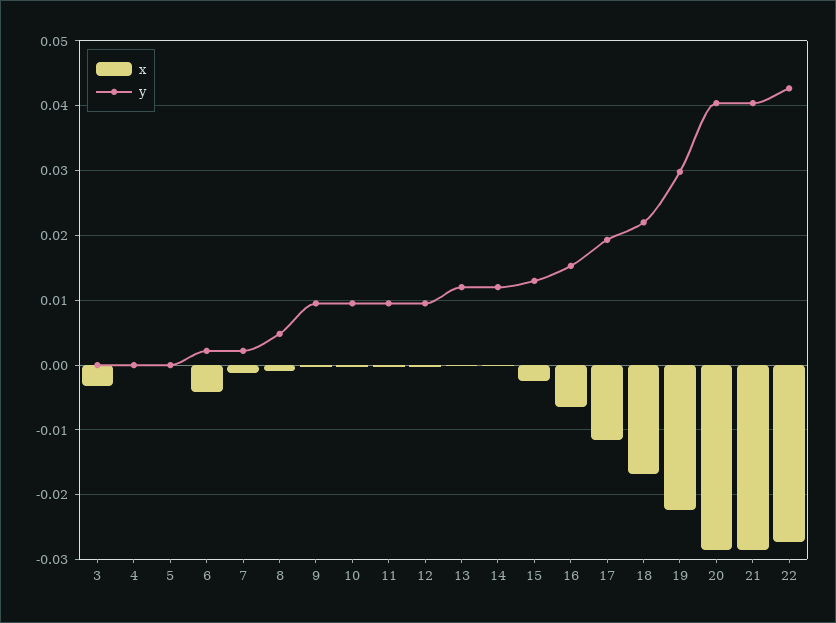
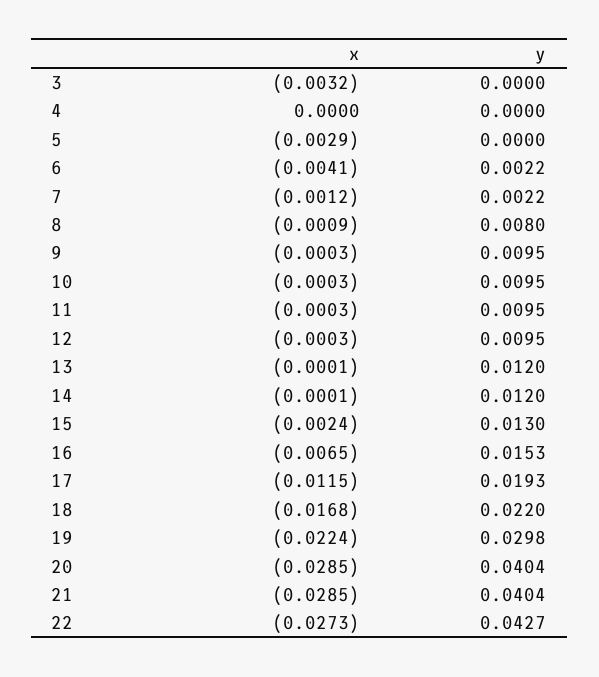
  {
    "x": {
      "3": -0.0032,
      "4": 0,
-     "5": 0,
+     "5": -0.0029,
      "6": -0.0041,
      "7": -0.0012,
      "8": -0.0009,
      "9": -0.0003,
      "10": -0.0003,
      "11": -0.0003,
      "12": -0.0003,
      "13": -0.0001,
      "14": -0.0001,
      "15": -0.0024,
      "16": -0.0065,
      "17": -0.0115,
      "18": -0.0168,
      "19": -0.0224,
      "20": -0.0285,
      "21": -0.0285,
      "22": -0.0273
    },
    "y": {
      "3": 0,
      "4": 0,
      "5": 0,
      "6": 0.0022,
      "7": 0.0022,
-     "8": 0.005,
+     "8": 0.008,
      "9": 0.0095,
      "10": 0.0095,
      "11": 0.0095,
      "12": 0.0095,
      "13": 0.012,
      "14": 0.012,
      "15": 0.013,
      "16": 0.0153,
      "17": 0.0193,
      "18": 0.022,
      "19": 0.0298,
      "20": 0.0404,
      "21": 0.0404,
      "22": 0.0427
    }
  }

